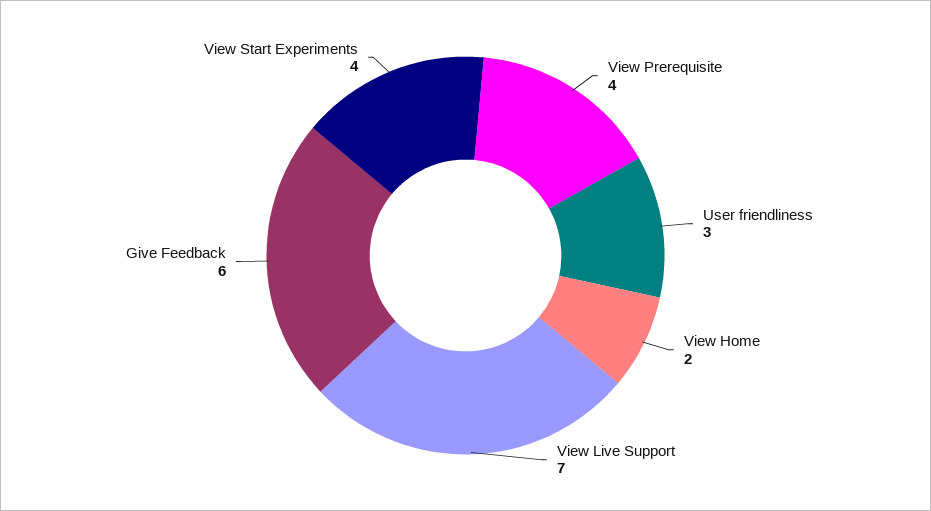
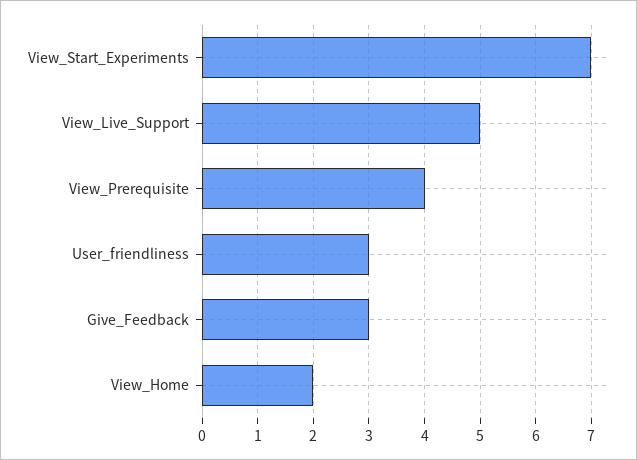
  {
    "View Prerequisite": 4,
    "User friendliness": 3,
    "View Home": 2,
-   "View Live Support": 7,
+   "View Live Support": 5,
-   "Give Feedback": 6,
+   "Give Feedback": 3,
-   "View Start Experiments": 4
+   "View Start Experiments": 7
  }

